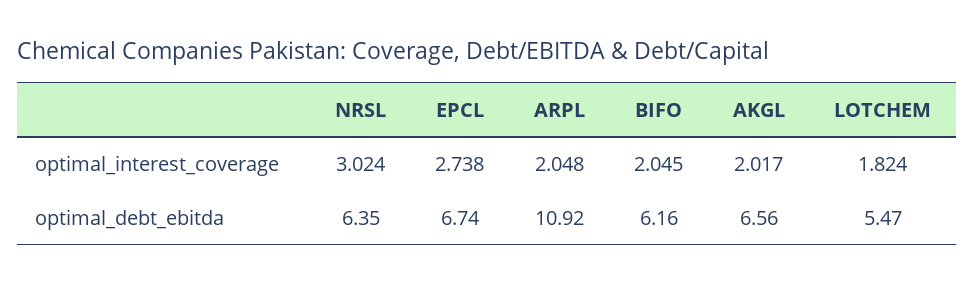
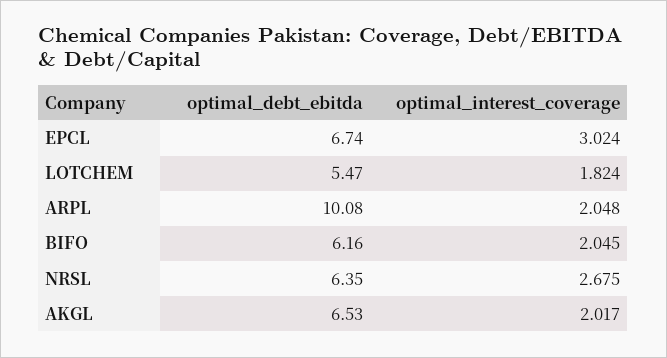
  {
    "NRSL": {
-     "optimal_interest_coverage": 3.024,
+     "optimal_interest_coverage": 2.675,
      "optimal_debt_ebitda": 6.35
    },
    "EPCL": {
-     "optimal_interest_coverage": 2.738,
+     "optimal_interest_coverage": 3.024,
      "optimal_debt_ebitda": 6.74
    },
    "ARPL": {
      "optimal_interest_coverage": 2.048,
-     "optimal_debt_ebitda": 10.92
+     "optimal_debt_ebitda": 10.08
    },
    "BIFO": {
      "optimal_interest_coverage": 2.045,
      "optimal_debt_ebitda": 6.16
    },
    "AKGL": {
      "optimal_interest_coverage": 2.017,
-     "optimal_debt_ebitda": 6.56
+     "optimal_debt_ebitda": 6.53
    },
    "LOTCHEM": {
      "optimal_interest_coverage": 1.824,
      "optimal_debt_ebitda": 5.47
    }
  }

